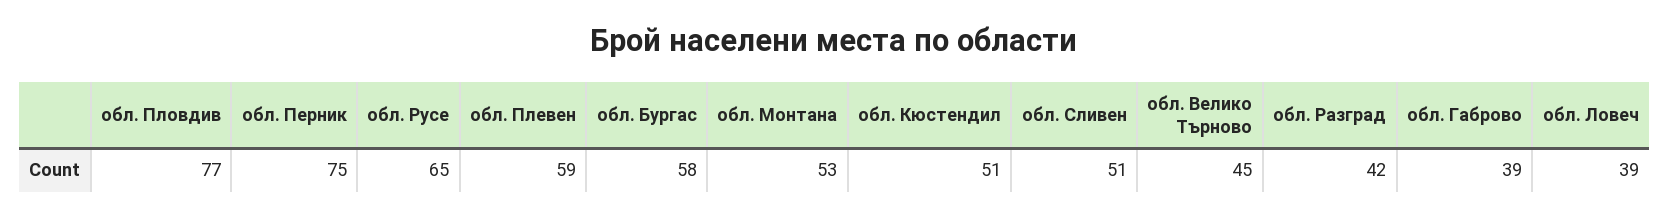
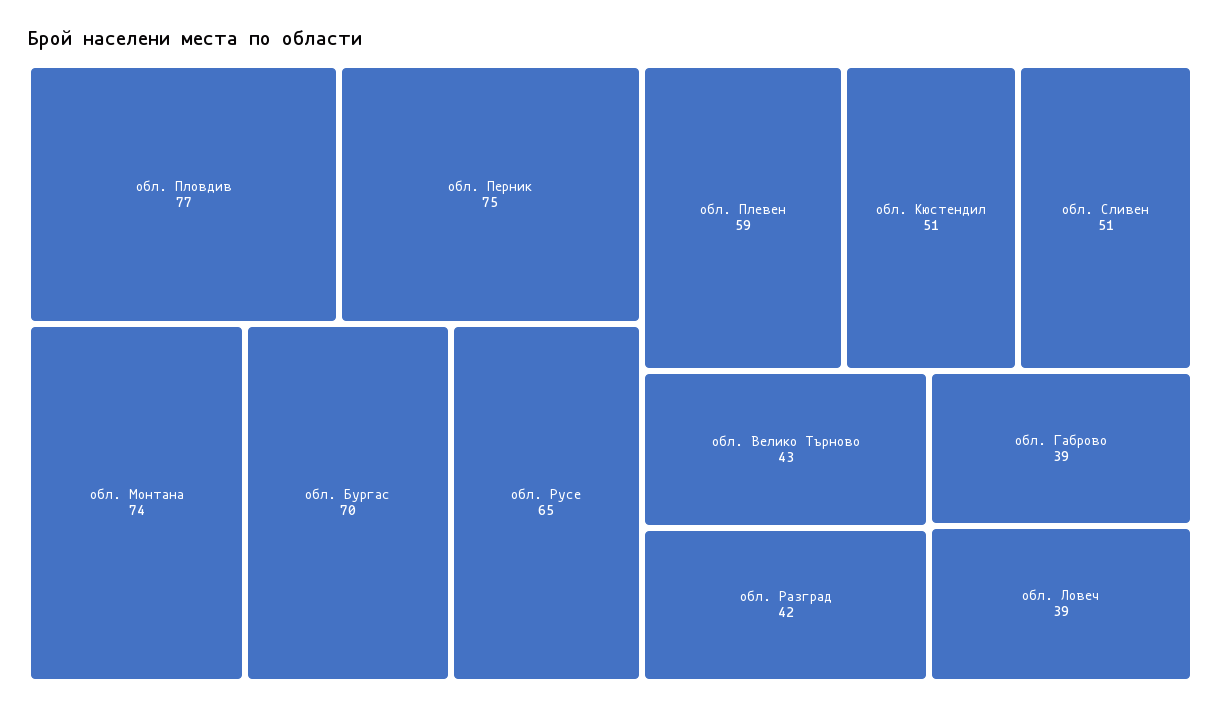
  {
    "обл. Пловдив": 77,
    "обл. Перник": 75,
    "обл. Русе": 65,
    "обл. Плевен": 59,
-   "обл. Бургас": 58,
+   "обл. Бургас": 70,
-   "обл. Монтана": 53,
+   "обл. Монтана": 74,
    "обл. Кюстендил": 51,
    "обл. Сливен": 51,
-   "обл. Велико Търново": 45,
+   "обл. Велико Търново": 43,
    "обл. Разград": 42,
    "обл. Габрово": 39,
    "обл. Ловеч": 39
  }

